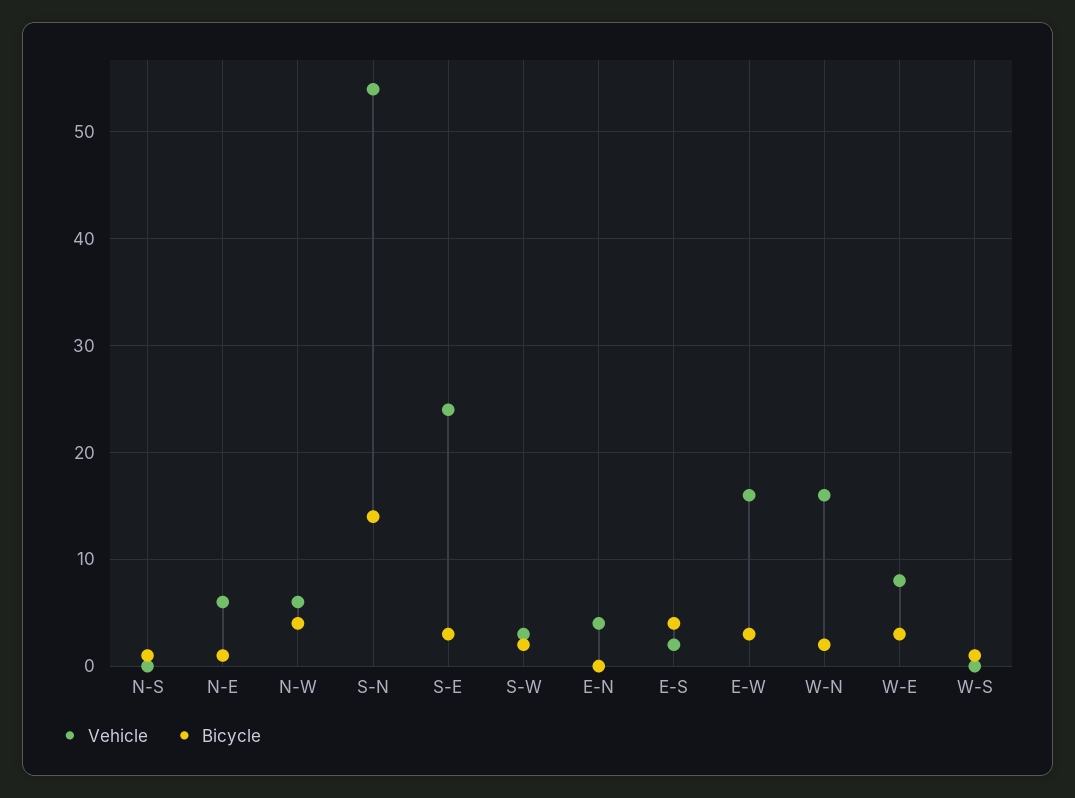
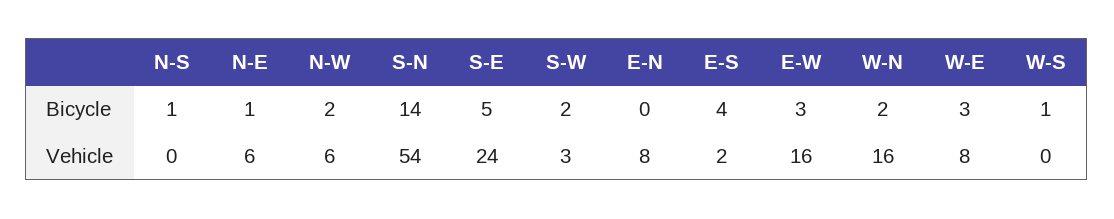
  {
    "Vehicle": {
      "N-S": 0,
      "N-E": 6,
      "N-W": 6,
      "S-N": 54,
      "S-E": 24,
      "S-W": 3,
-     "E-N": 4,
+     "E-N": 8,
      "E-S": 2,
      "E-W": 16,
      "W-N": 16,
      "W-E": 8,
      "W-S": 0
    },
    "Bicycle": {
      "N-S": 1,
      "N-E": 1,
-     "N-W": 4,
+     "N-W": 2,
      "S-N": 14,
-     "S-E": 3,
+     "S-E": 5,
      "S-W": 2,
      "E-N": 0,
      "E-S": 4,
      "E-W": 3,
      "W-N": 2,
      "W-E": 3,
      "W-S": 1
    }
  }

